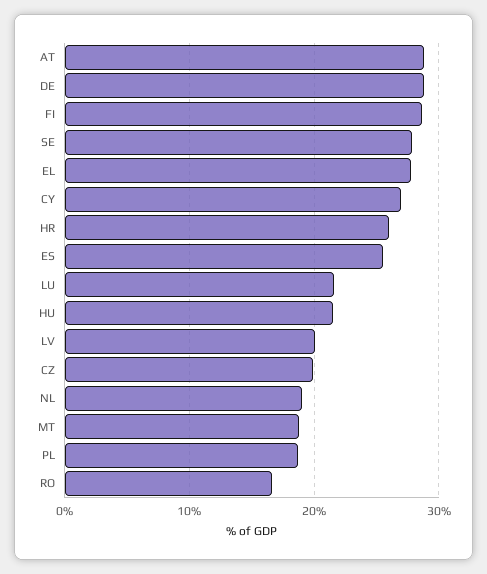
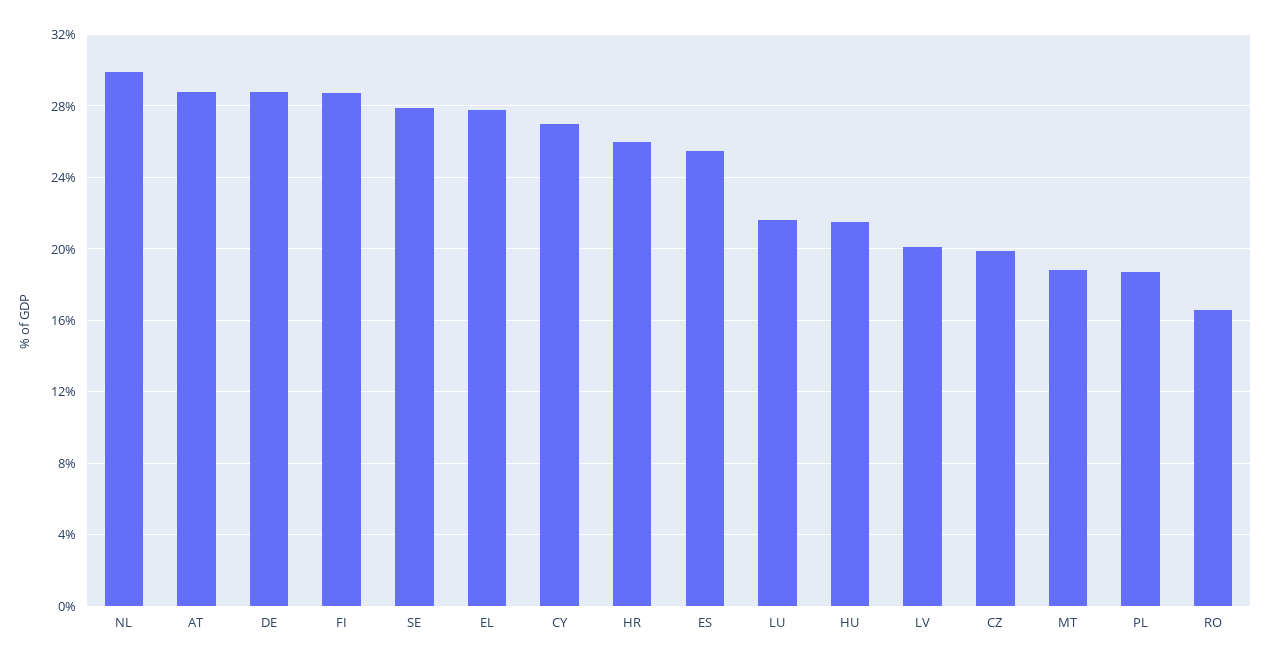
  {
    "AT": 29,
    "DE": 29,
    "FI": 28.5,
    "SE": 28,
    "EL": 28,
    "CY": 27,
    "HR": 26,
    "ES": 25.5,
    "LU": 21.5,
    "HU": 21.5,
    "LV": 20,
    "CZ": 20,
-   "NL": 19,
+   "NL": 30,
    "MT": 19,
    "PL": 18.5,
    "RO": 16.5
  }

